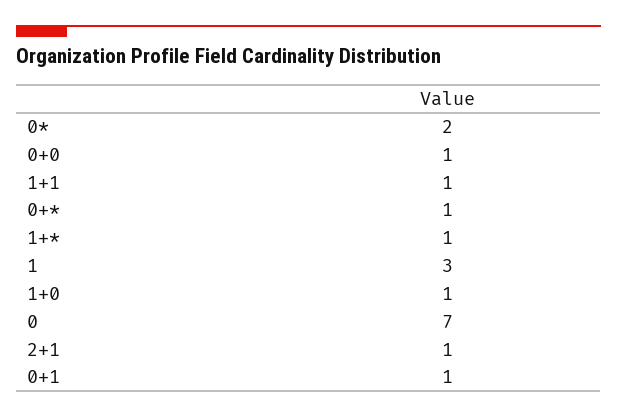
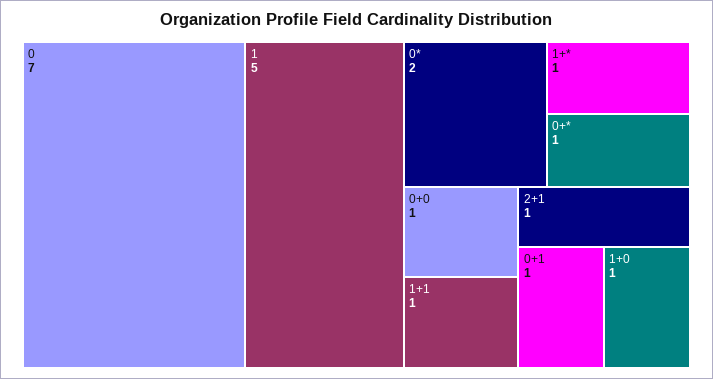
  {
    "0*": 2,
    "0+0": 1,
    "1+1": 1,
    "0+*": 1,
    "1+*": 1,
-   "1": 3,
+   "1": 5,
    "1+0": 1,
    "0": 7,
    "2+1": 1,
    "0+1": 1
  }

